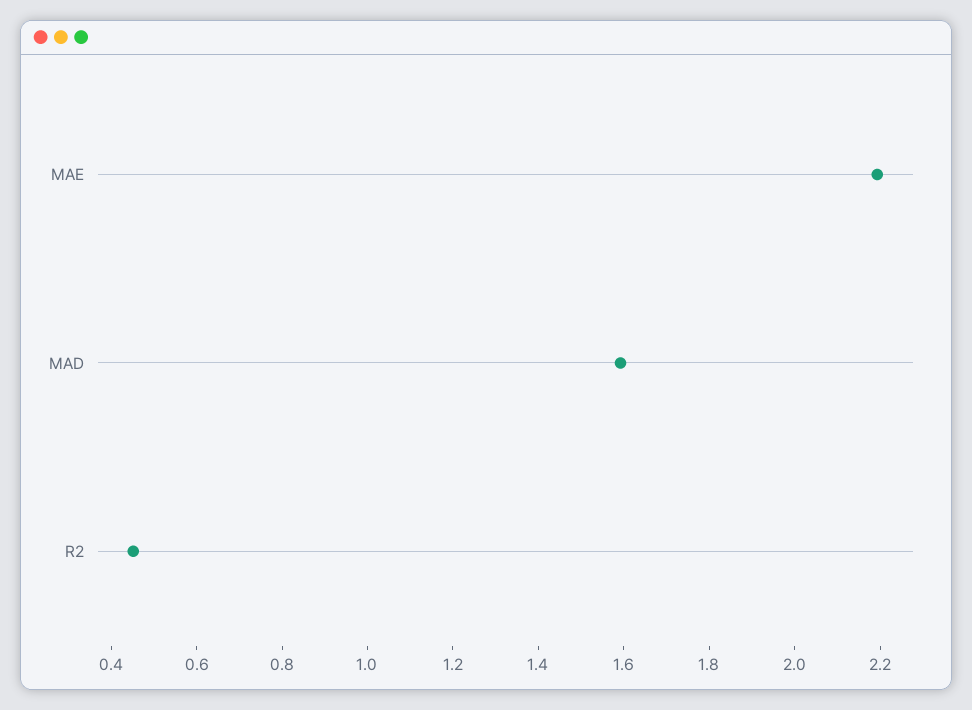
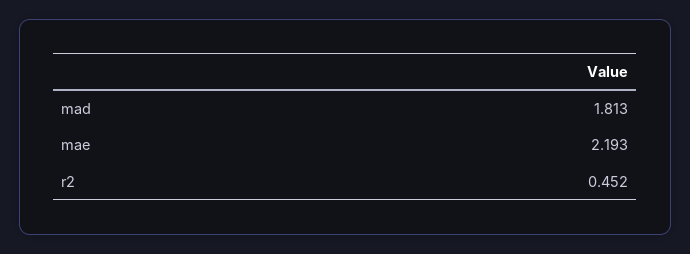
  {
    "MAE": 2.193,
-   "MAD": 1.6,
+   "MAD": 1.813,
    "R2": 0.452
  }

